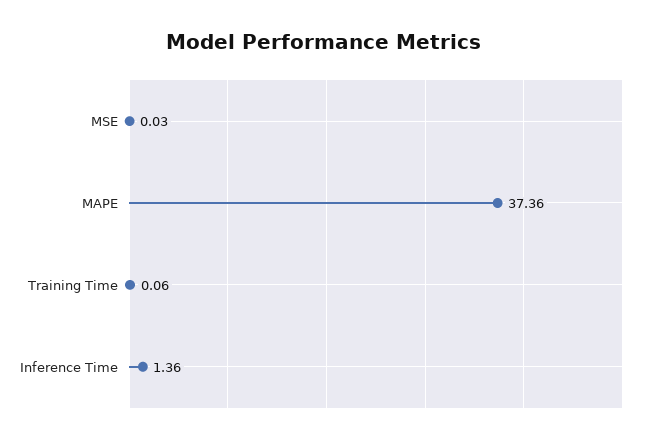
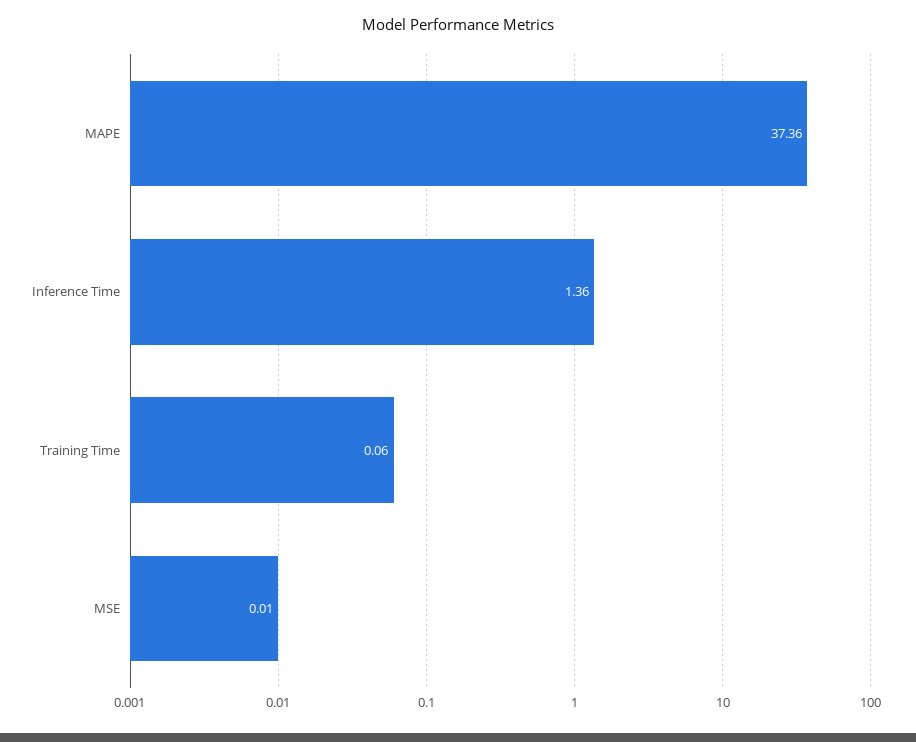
  {
-   "MSE": 0.03,
+   "MSE": 0.01,
    "MAPE": 37.36,
    "Training Time": 0.06,
    "Inference Time": 1.36
  }

